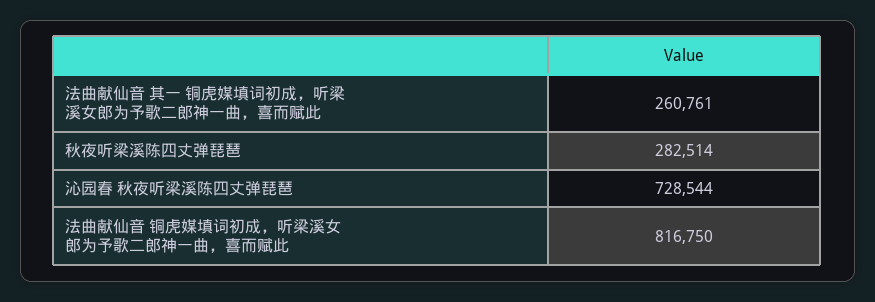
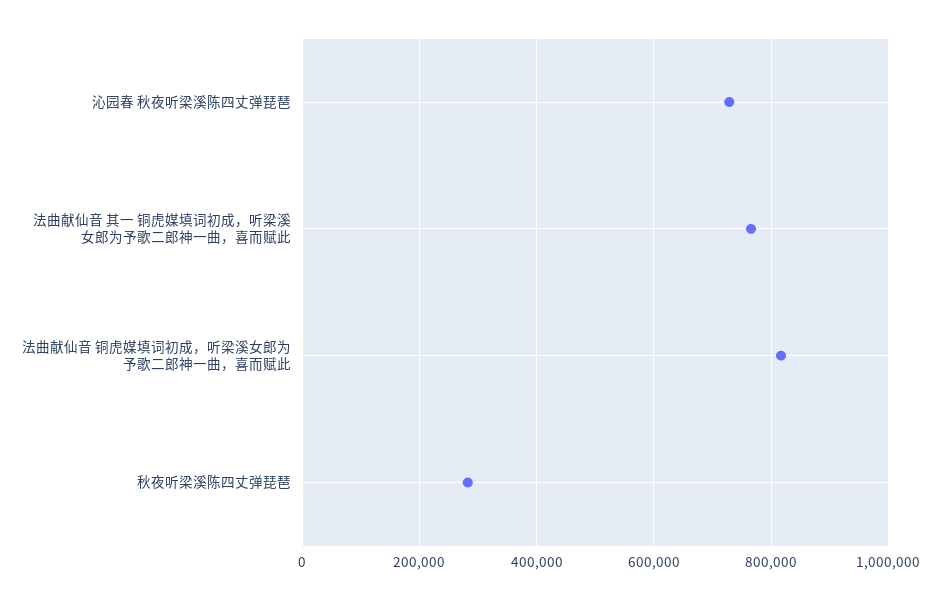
  {
-   "法曲献仙音 其一 铜虎媒填词初成，听梁溪女郎为予歌二郎神一曲，喜而赋此": 260761,
+   "法曲献仙音 其一 铜虎媒填词初成，听梁溪女郎为予歌二郎神一曲，喜而赋此": 760000,
    "秋夜听梁溪陈四丈弹琵琶": 282514,
    "沁园春 秋夜听梁溪陈四丈弹琵琶": 728544,
    "法曲献仙音 铜虎媒填词初成，听梁溪女郎为予歌二郎神一曲，喜而赋此": 816750
  }

